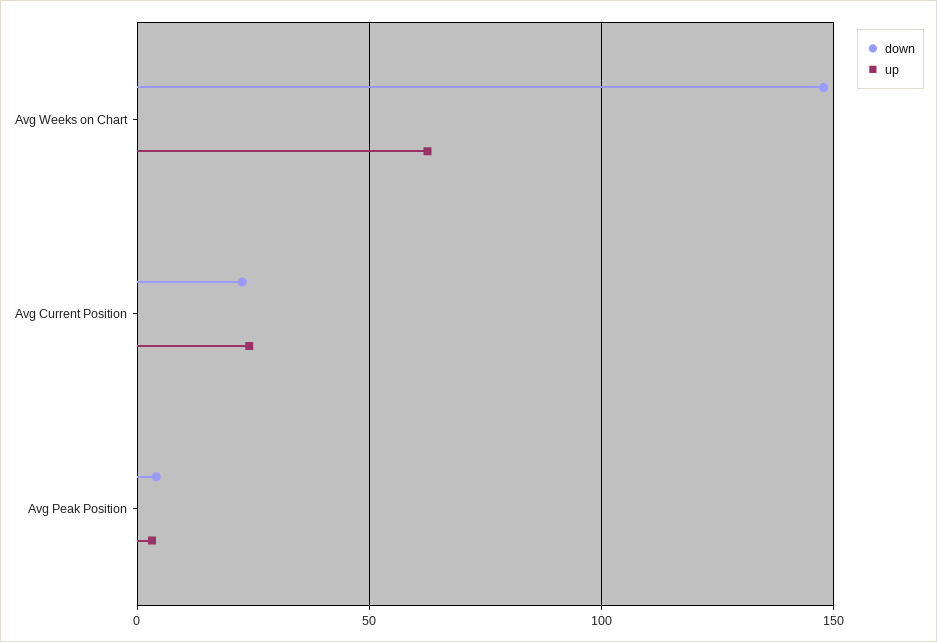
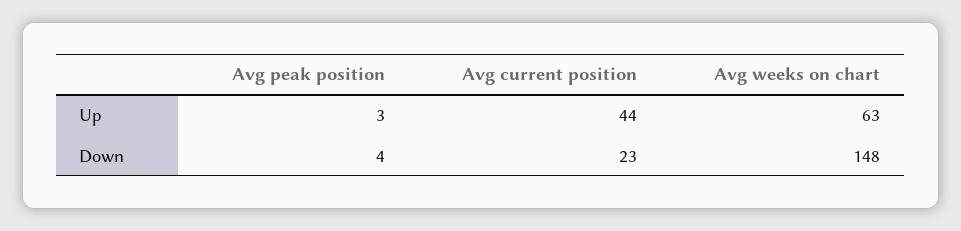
  {
    "down": {
      "Avg Weeks on Chart": 148,
      "Avg Current Position": 23,
      "Avg Peak Position": 4
    },
    "up": {
      "Avg Weeks on Chart": 63,
-     "Avg Current Position": 25,
+     "Avg Current Position": 44,
      "Avg Peak Position": 3
    }
  }

